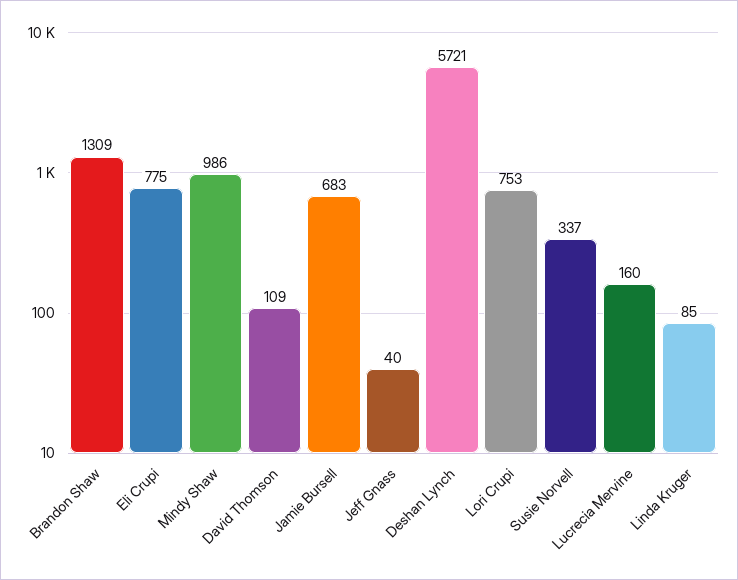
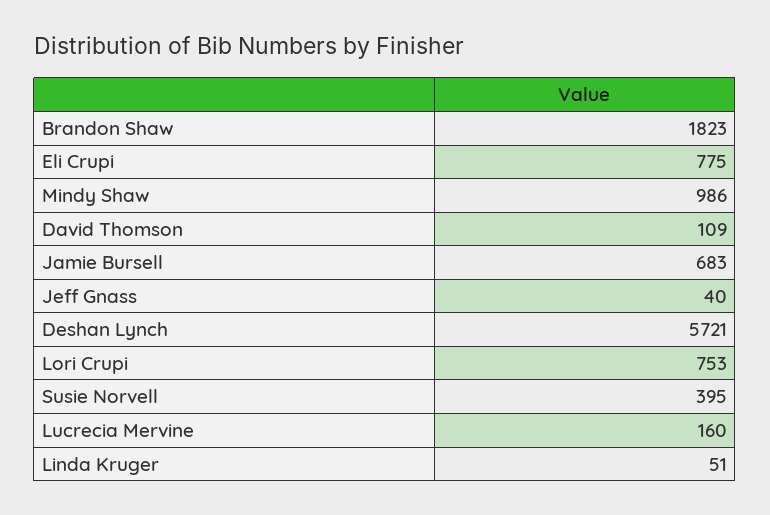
  {
-   "Brandon Shaw": 1309,
+   "Brandon Shaw": 1823,
    "Eli Crupi": 775,
    "Mindy Shaw": 986,
    "David Thomson": 109,
    "Jamie Bursell": 683,
    "Jeff Gnass": 40,
    "Deshan Lynch": 5721,
    "Lori Crupi": 753,
-   "Susie Norvell": 337,
+   "Susie Norvell": 395,
    "Lucrecia Mervine": 160,
-   "Linda Kruger": 85
+   "Linda Kruger": 51
  }

